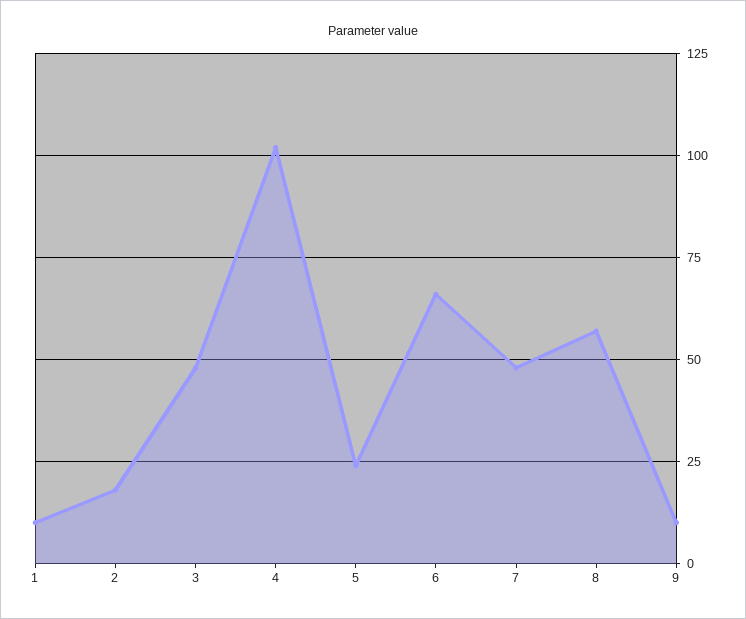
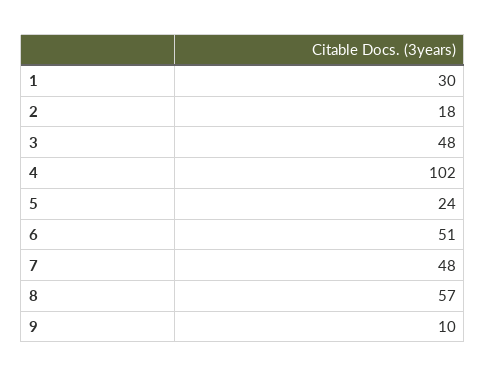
  {
-   "1": 10,
+   "1": 30,
    "2": 18,
    "3": 48,
    "4": 102,
    "5": 24,
-   "6": 65,
+   "6": 51,
    "7": 48,
    "8": 57,
    "9": 10
  }

